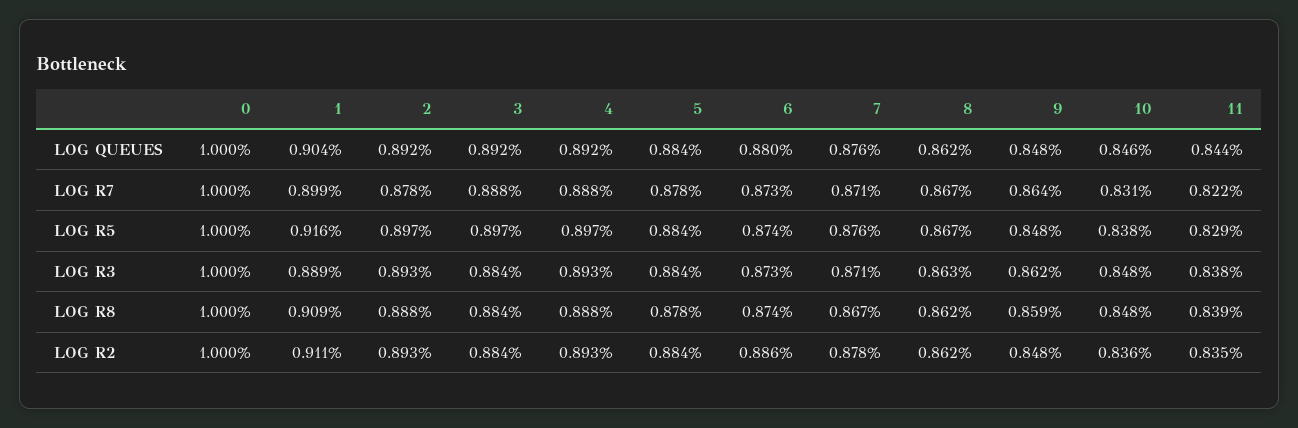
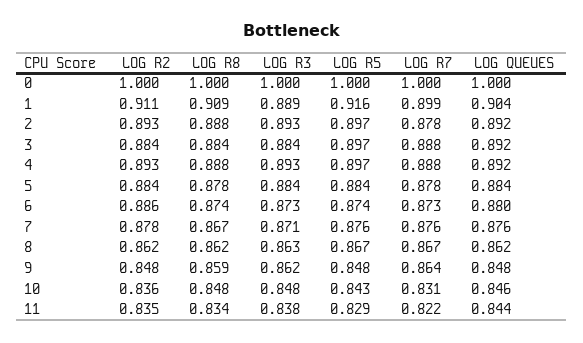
  {
    "0": {
      "LOG QUEUES": 1,
      "LOG R7": 1,
      "LOG R5": 1,
      "LOG R3": 1,
      "LOG R8": 1,
      "LOG R2": 1
    },
    "1": {
      "LOG QUEUES": 0.904,
      "LOG R7": 0.899,
      "LOG R5": 0.916,
      "LOG R3": 0.889,
      "LOG R8": 0.909,
      "LOG R2": 0.911
    },
    "2": {
      "LOG QUEUES": 0.892,
      "LOG R7": 0.878,
      "LOG R5": 0.897,
      "LOG R3": 0.893,
      "LOG R8": 0.888,
      "LOG R2": 0.893
    },
    "3": {
      "LOG QUEUES": 0.892,
      "LOG R7": 0.888,
      "LOG R5": 0.897,
      "LOG R3": 0.884,
      "LOG R8": 0.884,
      "LOG R2": 0.884
    },
    "4": {
      "LOG QUEUES": 0.892,
      "LOG R7": 0.888,
      "LOG R5": 0.897,
      "LOG R3": 0.893,
      "LOG R8": 0.888,
      "LOG R2": 0.893
    },
    "5": {
      "LOG QUEUES": 0.884,
      "LOG R7": 0.878,
      "LOG R5": 0.884,
      "LOG R3": 0.884,
      "LOG R8": 0.878,
      "LOG R2": 0.884
    },
    "6": {
      "LOG QUEUES": 0.88,
      "LOG R7": 0.873,
      "LOG R5": 0.874,
      "LOG R3": 0.873,
      "LOG R8": 0.874,
      "LOG R2": 0.886
    },
    "7": {
      "LOG QUEUES": 0.876,
-     "LOG R7": 0.871,
+     "LOG R7": 0.876,
      "LOG R5": 0.876,
      "LOG R3": 0.871,
      "LOG R8": 0.867,
      "LOG R2": 0.878
    },
    "8": {
      "LOG QUEUES": 0.862,
      "LOG R7": 0.867,
      "LOG R5": 0.867,
      "LOG R3": 0.863,
      "LOG R8": 0.862,
      "LOG R2": 0.862
    },
    "9": {
      "LOG QUEUES": 0.848,
      "LOG R7": 0.864,
      "LOG R5": 0.848,
      "LOG R3": 0.862,
      "LOG R8": 0.859,
      "LOG R2": 0.848
    },
    "10": {
      "LOG QUEUES": 0.846,
      "LOG R7": 0.831,
-     "LOG R5": 0.838,
+     "LOG R5": 0.843,
      "LOG R3": 0.848,
      "LOG R8": 0.848,
      "LOG R2": 0.836
    },
    "11": {
      "LOG QUEUES": 0.844,
      "LOG R7": 0.822,
      "LOG R5": 0.829,
      "LOG R3": 0.838,
-     "LOG R8": 0.839,
+     "LOG R8": 0.834,
      "LOG R2": 0.835
    }
  }

